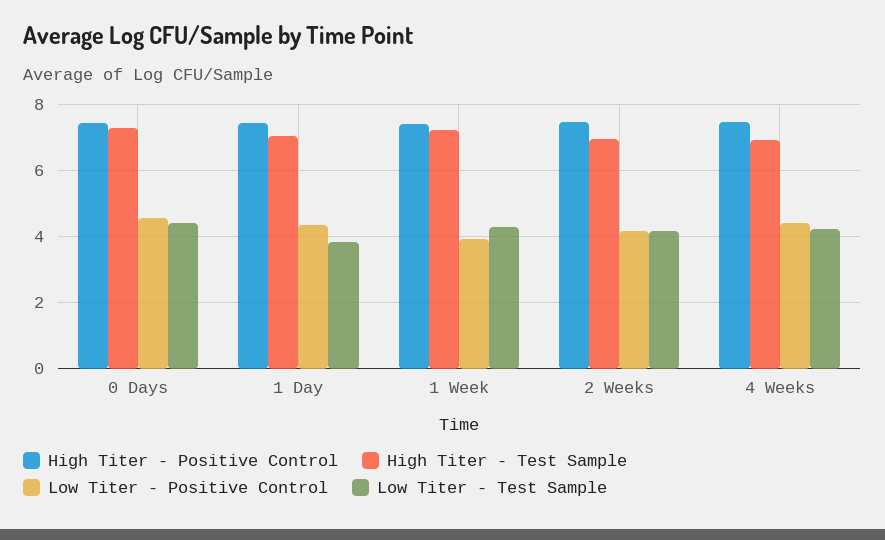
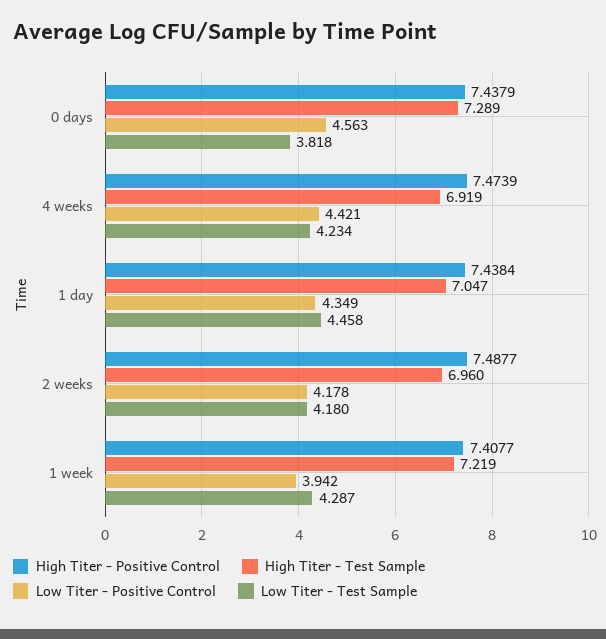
  {
    "High Titer - Positive Control": {
      "0 Days": 7.4379,
      "1 Day": 7.4384,
      "1 Week": 7.4077,
      "2 Weeks": 7.4877,
      "4 Weeks": 7.4739
    },
    "High Titer - Test Sample": {
      "0 Days": 7.289,
      "1 Day": 7.047,
      "1 Week": 7.219,
      "2 Weeks": 6.96,
      "4 Weeks": 6.919
    },
    "Low Titer - Positive Control": {
      "0 Days": 4.563,
      "1 Day": 4.349,
      "1 Week": 3.942,
      "2 Weeks": 4.178,
      "4 Weeks": 4.421
    },
    "Low Titer - Test Sample": {
-     "0 Days": 4.4,
+     "0 Days": 3.818,
-     "1 Day": 3.8,
+     "1 Day": 4.458,
      "1 Week": 4.287,
      "2 Weeks": 4.18,
      "4 Weeks": 4.234
    }
  }

